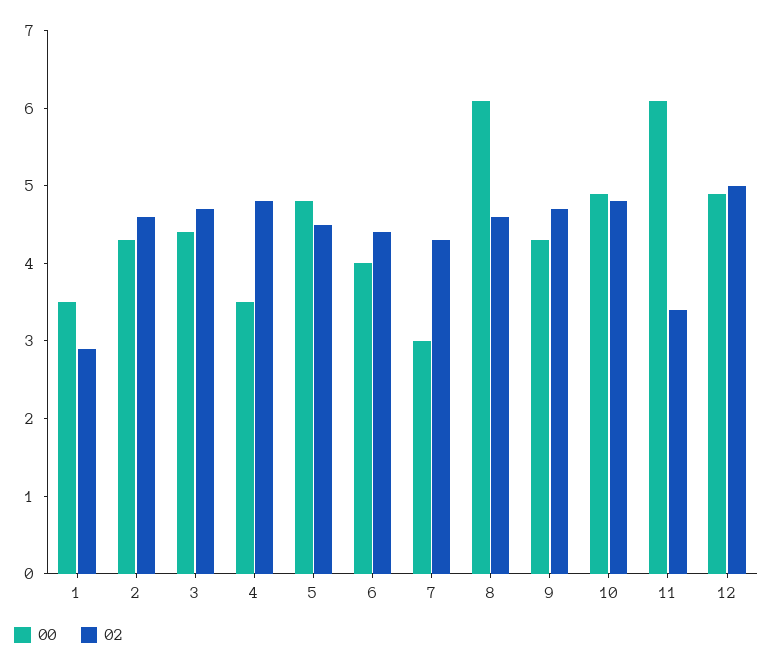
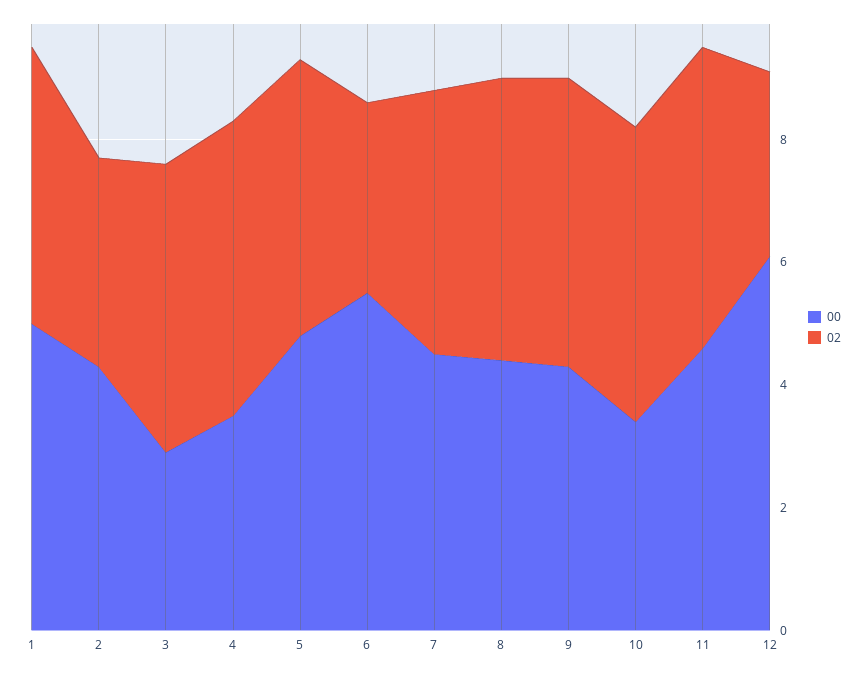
  {
    "00": {
-     "1": 3.5,
+     "1": 5,
      "2": 4.5,
-     "3": 4.5,
+     "3": 3,
      "4": 3.5,
      "5": 5,
-     "6": 4,
+     "6": 5.5,
-     "7": 3,
+     "7": 4.5,
-     "8": 6,
+     "8": 4.5,
      "9": 4.5,
-     "10": 5,
+     "10": 3.5,
-     "11": 6,
+     "11": 4.5,
-     "12": 5
+     "12": 6
    },
    "02": {
-     "1": 3,
+     "1": 4.5,
-     "2": 4.5,
+     "2": 3.5,
      "3": 4.5,
      "4": 5,
      "5": 4.5,
-     "6": 4.5,
+     "6": 3,
      "7": 4.5,
      "8": 4.5,
      "9": 4.5,
      "10": 5,
-     "11": 3.5,
+     "11": 5,
-     "12": 5
+     "12": 3
    }
  }

